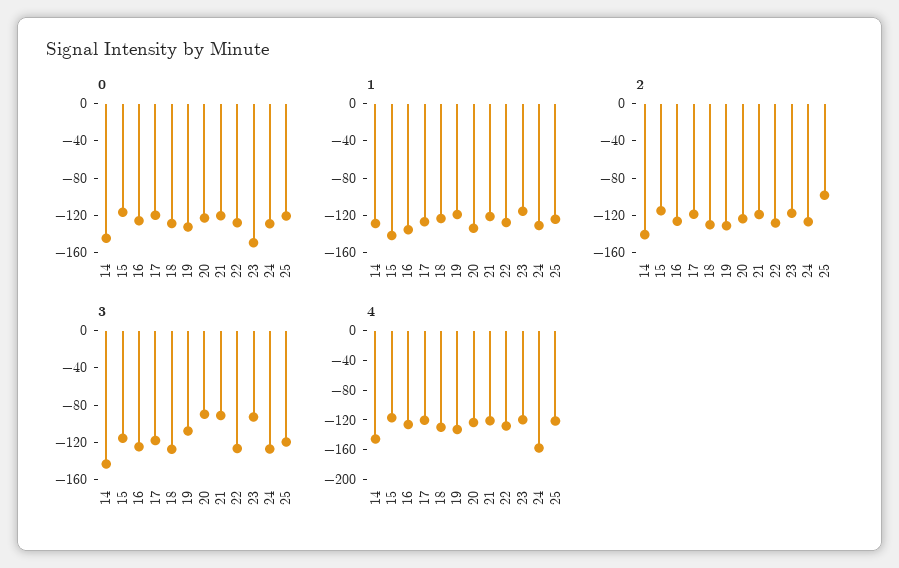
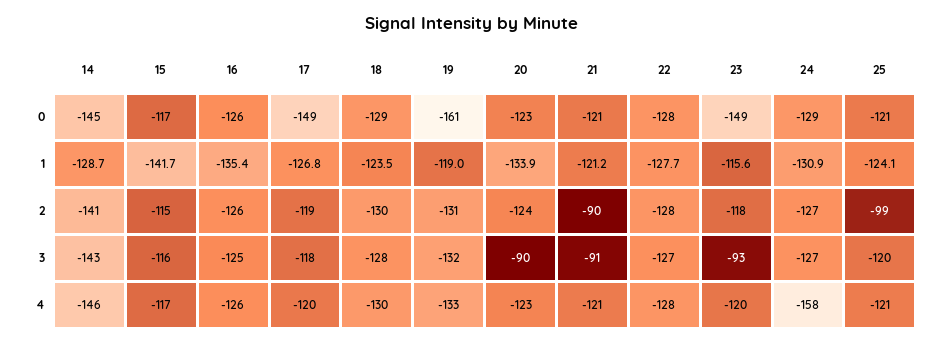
  {
    "0": {
      "14": -145,
      "15": -117,
      "16": -126,
-     "17": -120,
+     "17": -149,
      "18": -129,
-     "19": -130,
+     "19": -161,
      "20": -123,
      "21": -121,
      "22": -128,
      "23": -149,
      "24": -129,
      "25": -121
    },
    "1": {
      "14": -128.7,
      "15": -141.7,
      "16": -135.4,
      "17": -126.8,
      "18": -123.5,
      "19": -119,
      "20": -133.9,
      "21": -121.2,
      "22": -127.7,
      "23": -115.6,
      "24": -130.9,
      "25": -124.1
    },
    "2": {
      "14": -141,
      "15": -115,
      "16": -126,
      "17": -119,
      "18": -130,
      "19": -131,
      "20": -124,
-     "21": -120,
+     "21": -90,
      "22": -128,
      "23": -118,
      "24": -127,
      "25": -99
    },
    "3": {
      "14": -143,
      "15": -116,
      "16": -125,
      "17": -118,
      "18": -128,
-     "19": -110,
+     "19": -132,
      "20": -90,
      "21": -91,
      "22": -127,
      "23": -93,
      "24": -127,
      "25": -120
    },
    "4": {
      "14": -146,
      "15": -117,
      "16": -126,
      "17": -120,
      "18": -130,
      "19": -133,
      "20": -123,
      "21": -121,
      "22": -128,
      "23": -120,
      "24": -158,
      "25": -121
    }
  }

